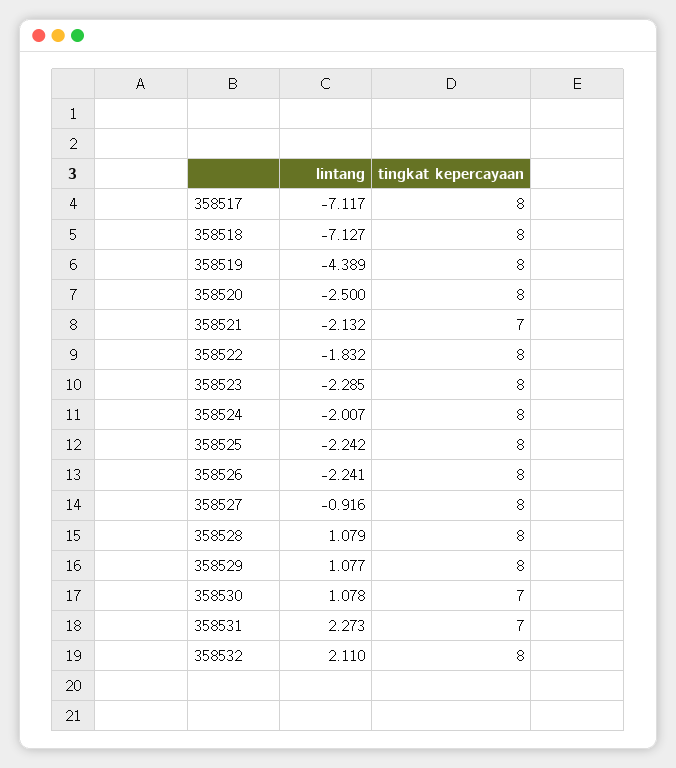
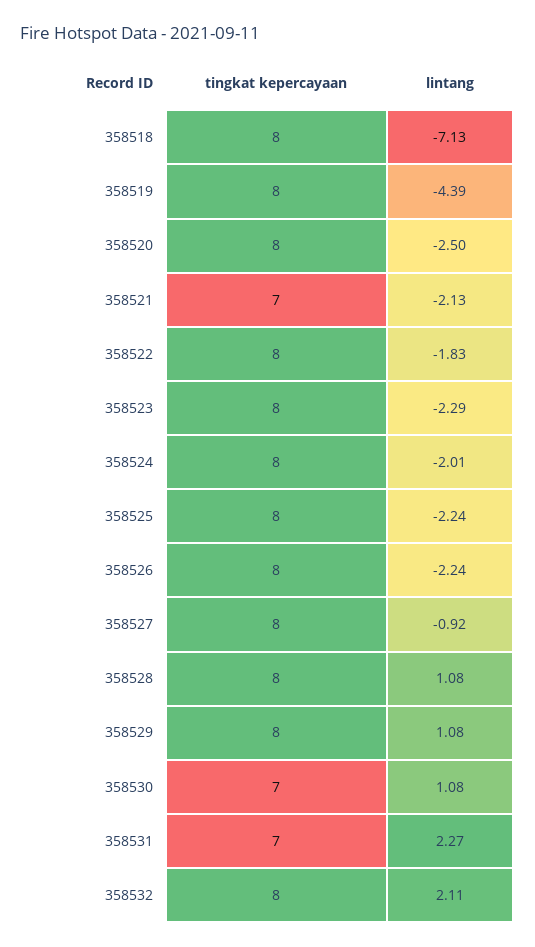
  {
    "lintang": {
-     "358517": -7.117,
      "358518": -7.127,
      "358519": -4.389,
      "358520": -2.5,
      "358521": -2.132,
      "358522": -1.832,
      "358523": -2.285,
      "358524": -2.007,
      "358525": -2.242,
      "358526": -2.241,
      "358527": -0.916,
      "358528": 1.079,
      "358529": 1.077,
      "358530": 1.078,
      "358531": 2.273,
      "358532": 2.11
    },
    "tingkat kepercayaan": {
-     "358517": 8,
      "358518": 8,
      "358519": 8,
      "358520": 8,
      "358521": 7,
      "358522": 8,
      "358523": 8,
      "358524": 8,
      "358525": 8,
      "358526": 8,
      "358527": 8,
      "358528": 8,
      "358529": 8,
      "358530": 7,
      "358531": 7,
      "358532": 8
    }
  }

